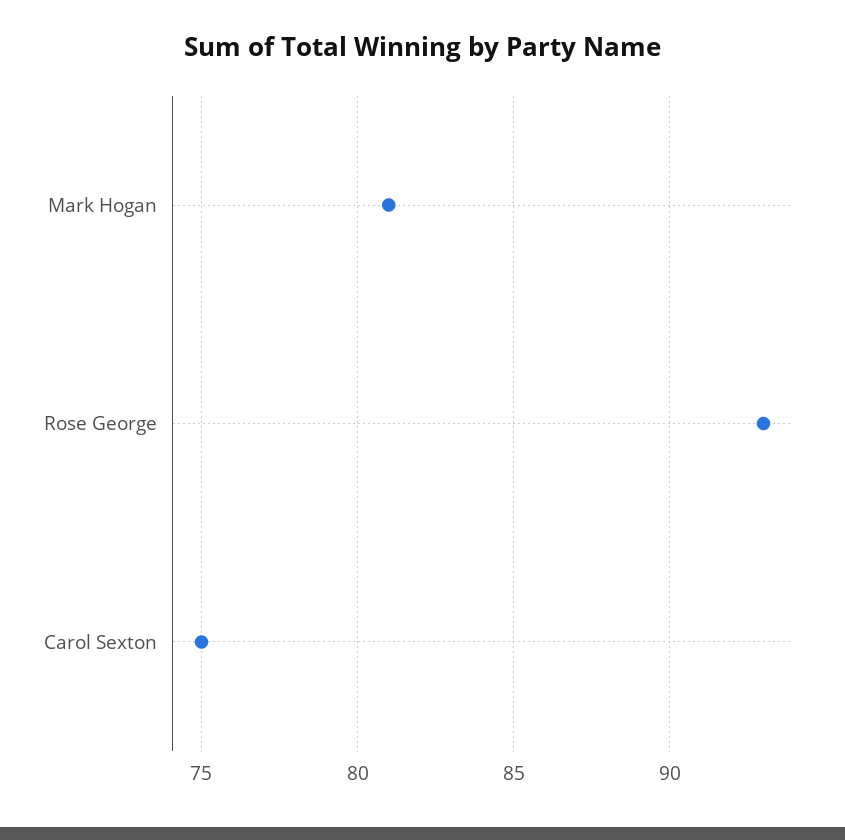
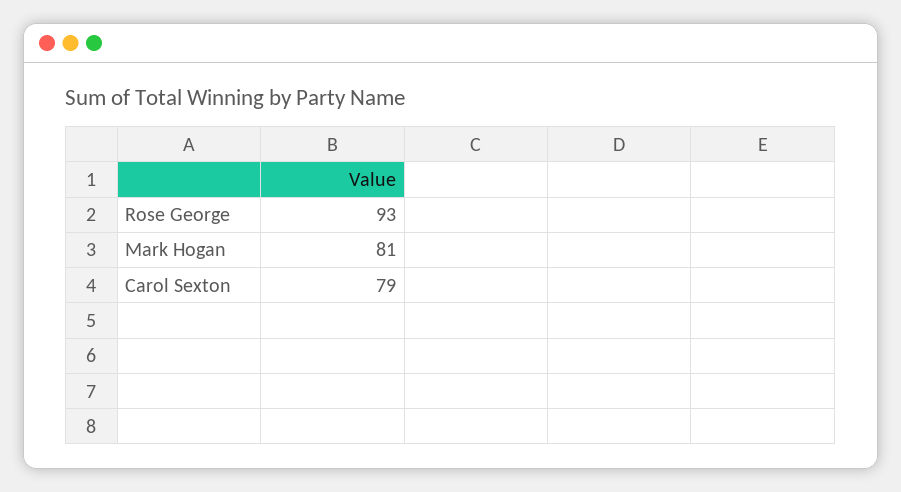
  {
    "Mark Hogan": 81,
    "Rose George": 93,
-   "Carol Sexton": 75
+   "Carol Sexton": 79
  }

